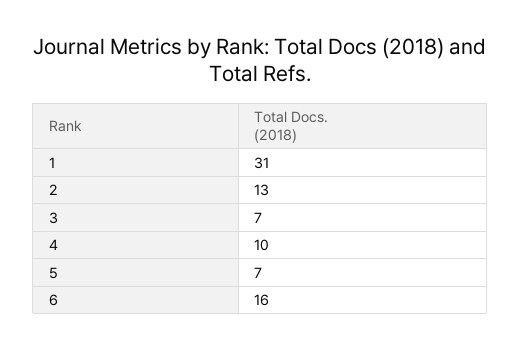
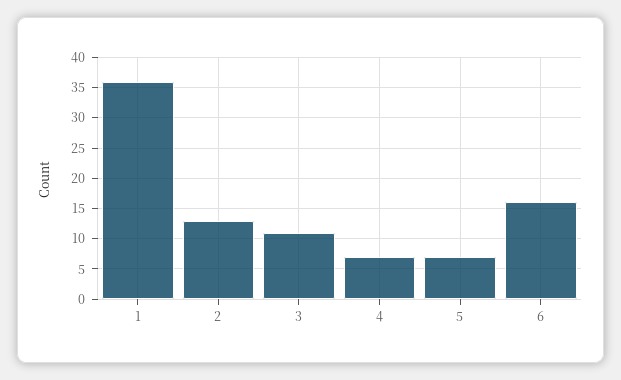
  {
-   "1": 31,
+   "1": 36,
    "2": 13,
-   "3": 7,
+   "3": 11,
-   "4": 10,
+   "4": 7,
    "5": 7,
    "6": 16
  }

